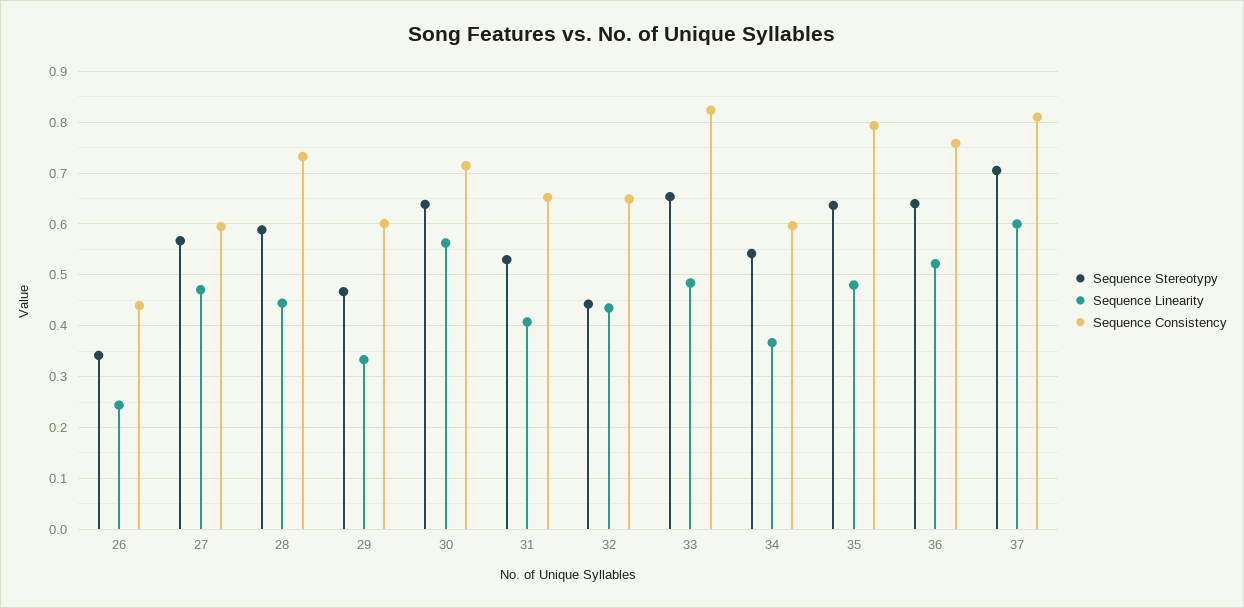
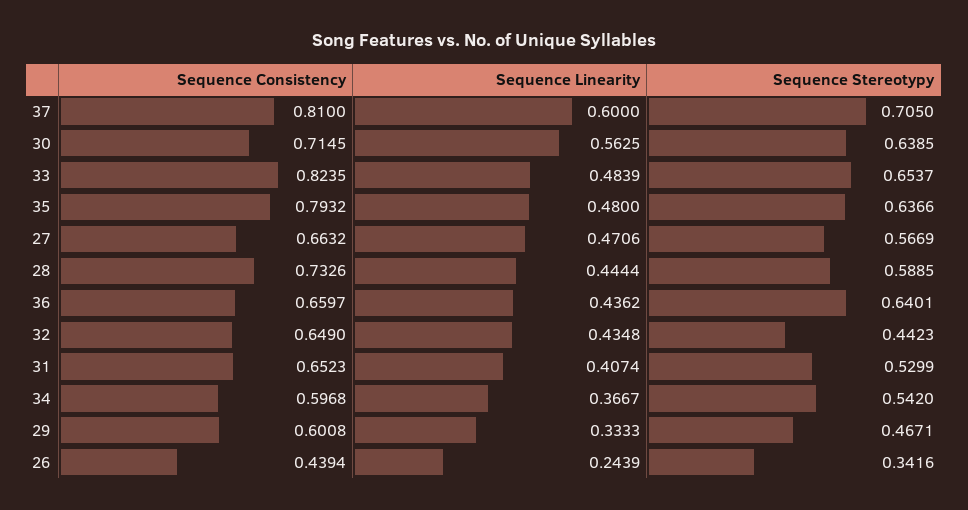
  {
    "Sequence Stereotypy": {
      "26": 0.3416,
      "27": 0.5669,
      "28": 0.5885,
      "29": 0.4671,
      "30": 0.6385,
      "31": 0.5299,
      "32": 0.4423,
      "33": 0.6537,
      "34": 0.542,
      "35": 0.6366,
      "36": 0.6401,
      "37": 0.705
    },
    "Sequence Linearity": {
      "26": 0.2439,
      "27": 0.4706,
      "28": 0.4444,
      "29": 0.3333,
      "30": 0.5625,
      "31": 0.4074,
      "32": 0.4348,
      "33": 0.4839,
      "34": 0.3667,
      "35": 0.48,
-     "36": 0.52,
+     "36": 0.4362,
      "37": 0.6
    },
    "Sequence Consistency": {
      "26": 0.4394,
-     "27": 0.6,
+     "27": 0.6632,
      "28": 0.7326,
      "29": 0.6008,
      "30": 0.7145,
      "31": 0.6523,
      "32": 0.649,
      "33": 0.8235,
      "34": 0.5968,
      "35": 0.7932,
-     "36": 0.76,
+     "36": 0.6597,
      "37": 0.81
    }
  }

